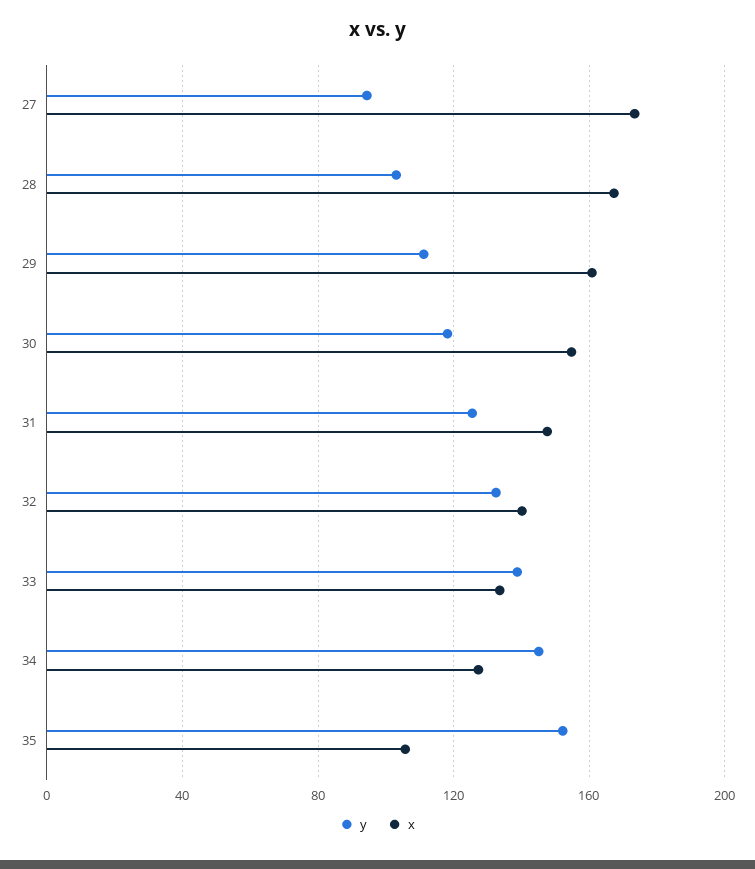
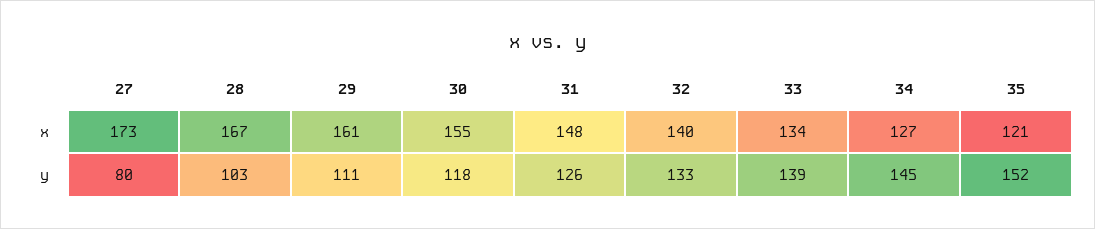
  {
    "y": {
-     "27": 95,
+     "27": 80,
      "28": 103,
      "29": 111,
      "30": 118,
      "31": 126,
      "32": 133,
      "33": 139,
      "34": 145,
      "35": 152
    },
    "x": {
      "27": 173,
      "28": 167,
      "29": 161,
      "30": 155,
      "31": 148,
      "32": 140,
      "33": 134,
      "34": 127,
-     "35": 105
+     "35": 121
    }
  }

